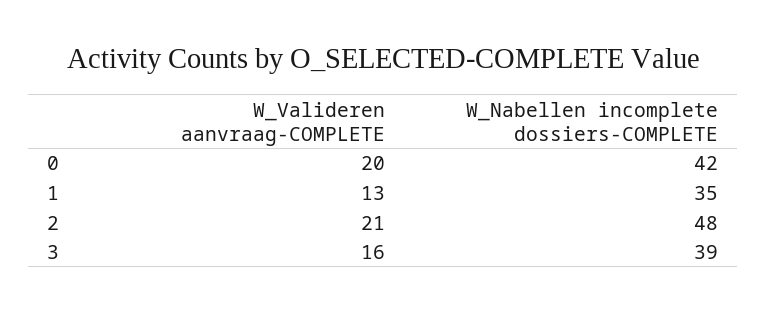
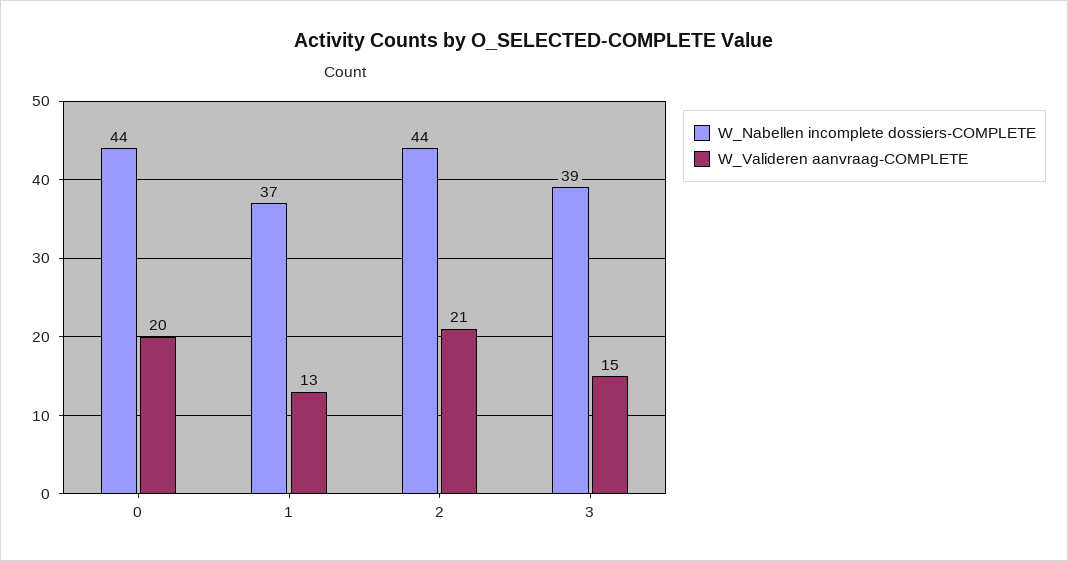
  {
    "W_Valideren aanvraag-COMPLETE": {
      "0": 20,
      "1": 13,
      "2": 21,
-     "3": 16
+     "3": 15
    },
    "W_Nabellen incomplete dossiers-COMPLETE": {
-     "0": 42,
+     "0": 44,
-     "1": 35,
+     "1": 37,
-     "2": 48,
+     "2": 44,
      "3": 39
    }
  }

